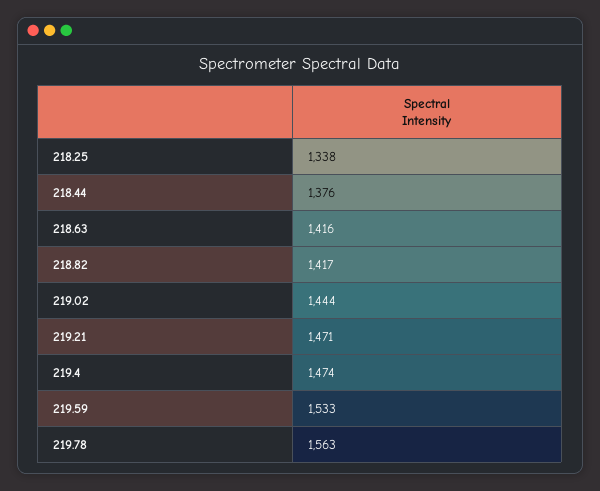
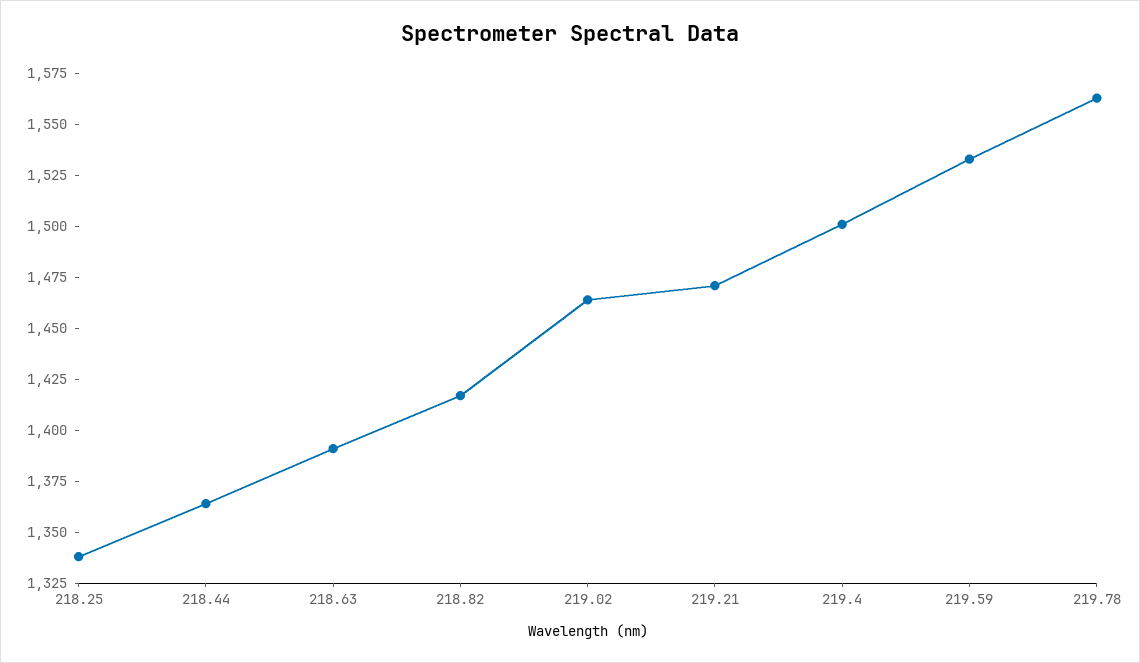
  {
    "218.25": 1338,
-   "218.44": 1376,
+   "218.44": 1365,
-   "218.63": 1416,
+   "218.63": 1390,
    "218.82": 1417,
-   "219.02": 1444,
+   "219.02": 1465,
    "219.21": 1471,
-   "219.4": 1474,
+   "219.4": 1500,
    "219.59": 1533,
    "219.78": 1563
  }

